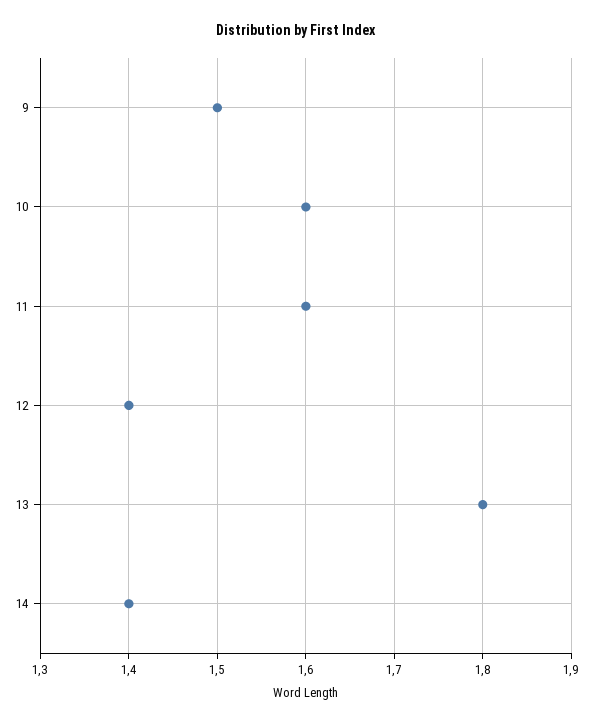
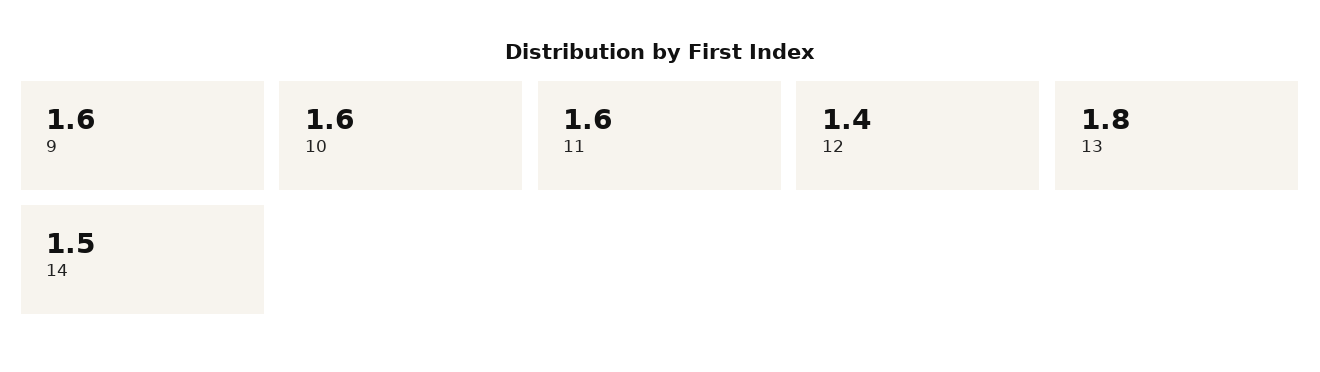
  {
-   "9": 1.5,
+   "9": 1.6,
    "10": 1.6,
    "11": 1.6,
    "12": 1.4,
    "13": 1.8,
-   "14": 1.4
+   "14": 1.5
  }

